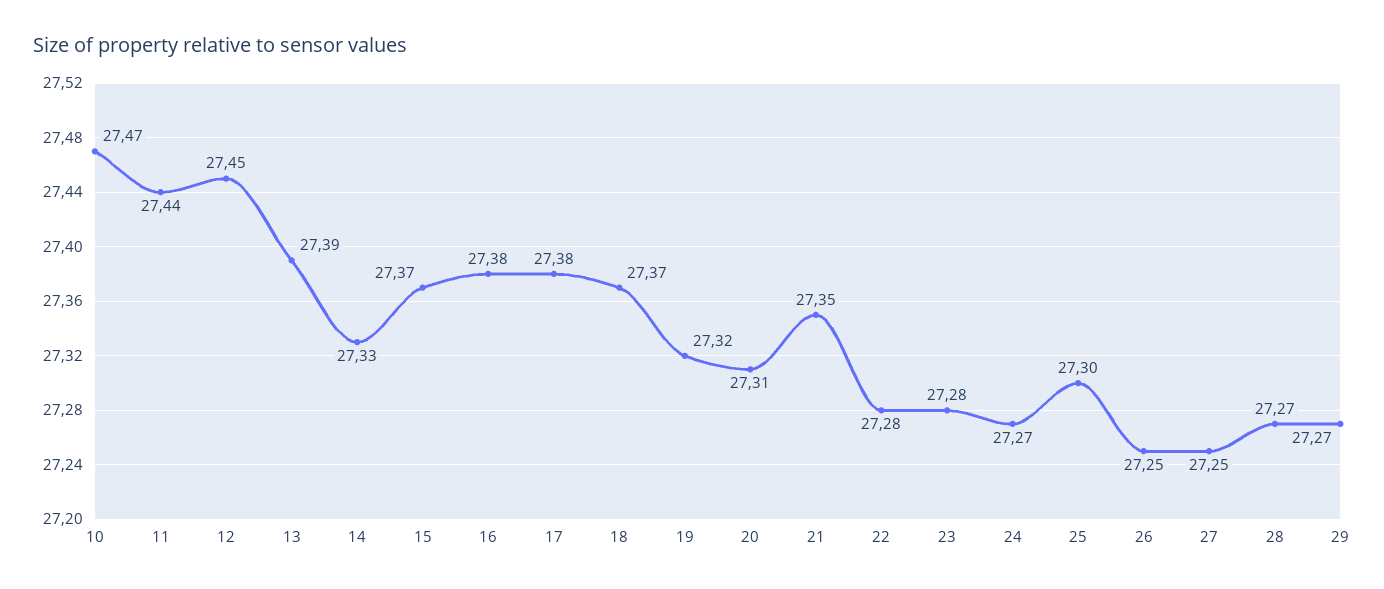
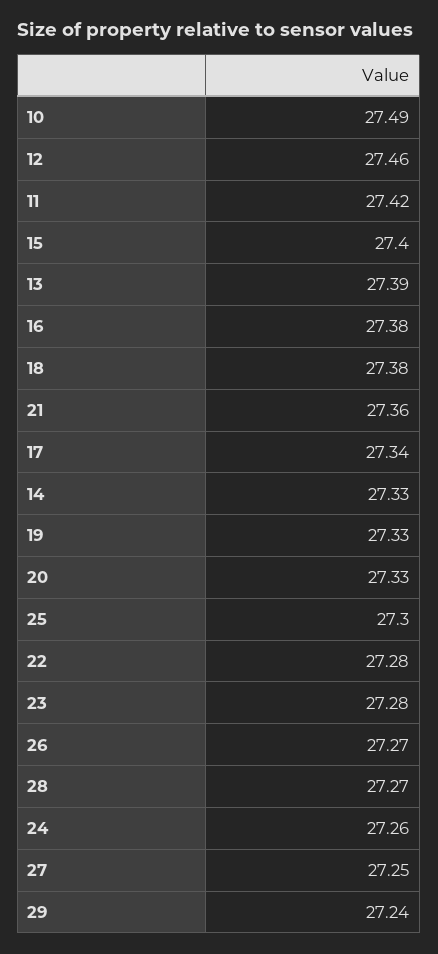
  {
-   "10": 27.47,
+   "10": 27.49,
-   "11": 27.44,
+   "11": 27.42,
-   "12": 27.45,
+   "12": 27.46,
    "13": 27.39,
    "14": 27.33,
-   "15": 27.37,
+   "15": 27.4,
    "16": 27.38,
-   "17": 27.38,
+   "17": 27.34,
-   "18": 27.37,
+   "18": 27.38,
-   "19": 27.32,
+   "19": 27.33,
-   "20": 27.31,
+   "20": 27.33,
-   "21": 27.35,
+   "21": 27.36,
    "22": 27.28,
    "23": 27.28,
-   "24": 27.27,
+   "24": 27.26,
    "25": 27.3,
-   "26": 27.25,
+   "26": 27.27,
    "27": 27.25,
    "28": 27.27,
-   "29": 27.27
+   "29": 27.24
  }

